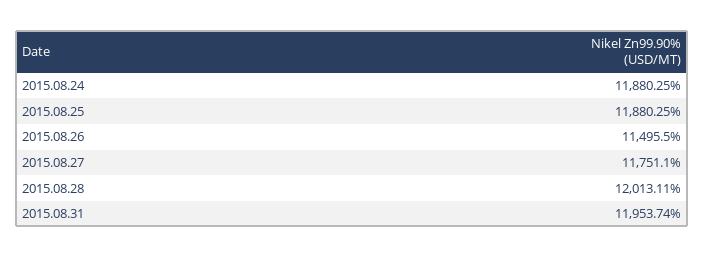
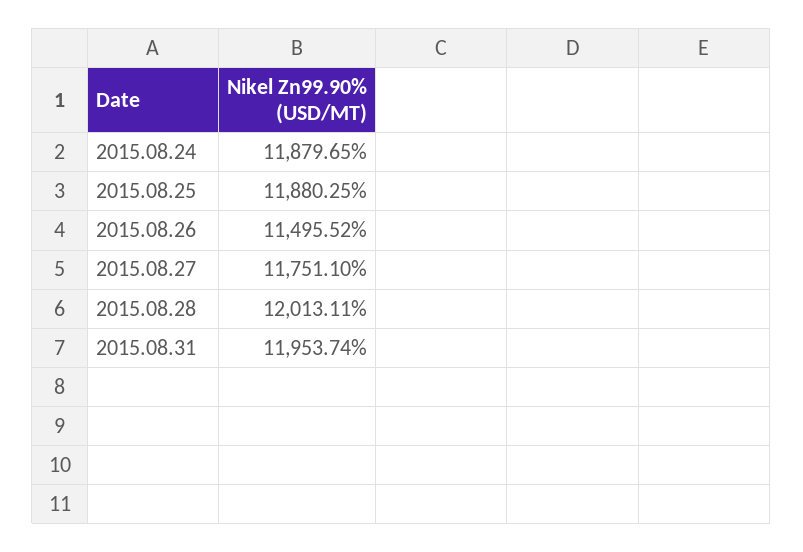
  {
-   "2015.08.24": 11880.25,
+   "2015.08.24": 11879.65,
    "2015.08.25": 11880.25,
-   "2015.08.26": 11495.5,
+   "2015.08.26": 11495.52,
    "2015.08.27": 11751.1,
    "2015.08.28": 12013.11,
    "2015.08.31": 11953.74
  }

